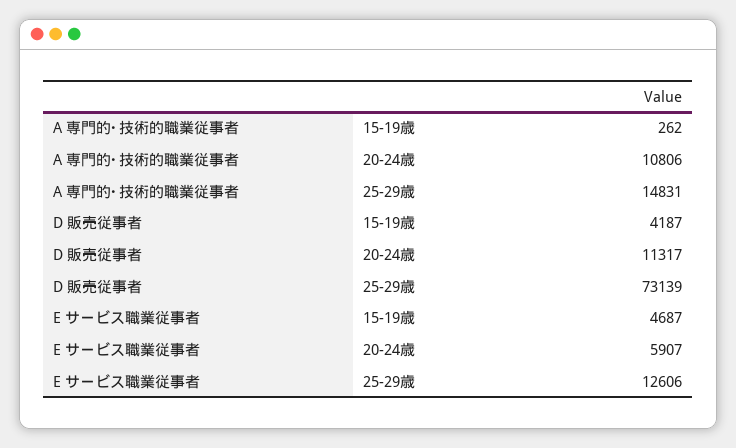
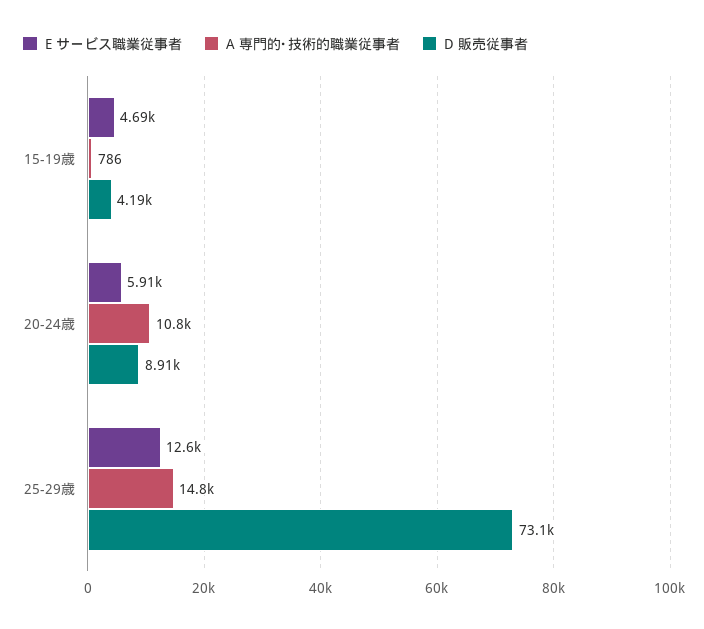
  {
    "A 専門的･技術的職業従事者": {
-     "15-19歳": 262,
+     "15-19歳": 786,
      "20-24歳": 10806,
      "25-29歳": 14831
    },
    "D 販売従事者": {
      "15-19歳": 4187,
-     "20-24歳": 11317,
+     "20-24歳": 8910,
      "25-29歳": 73139
    },
    "E サービス職業従事者": {
      "15-19歳": 4687,
      "20-24歳": 5907,
      "25-29歳": 12606
    }
  }

